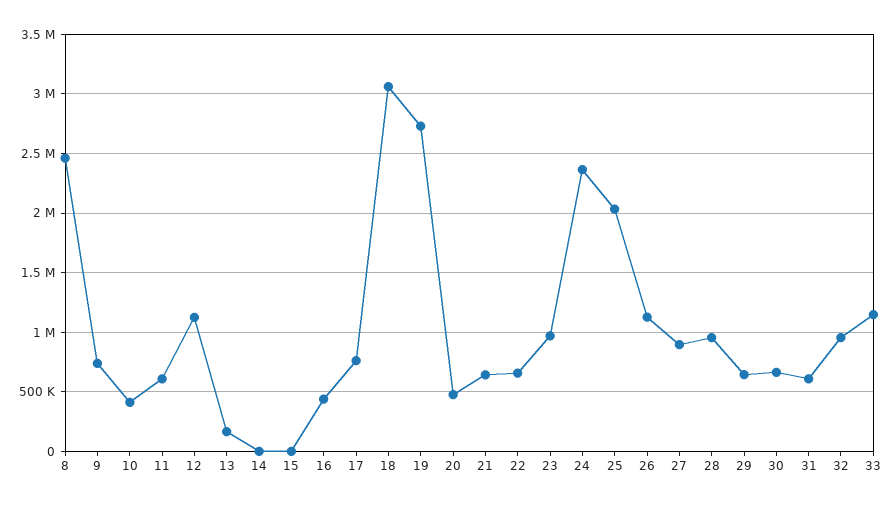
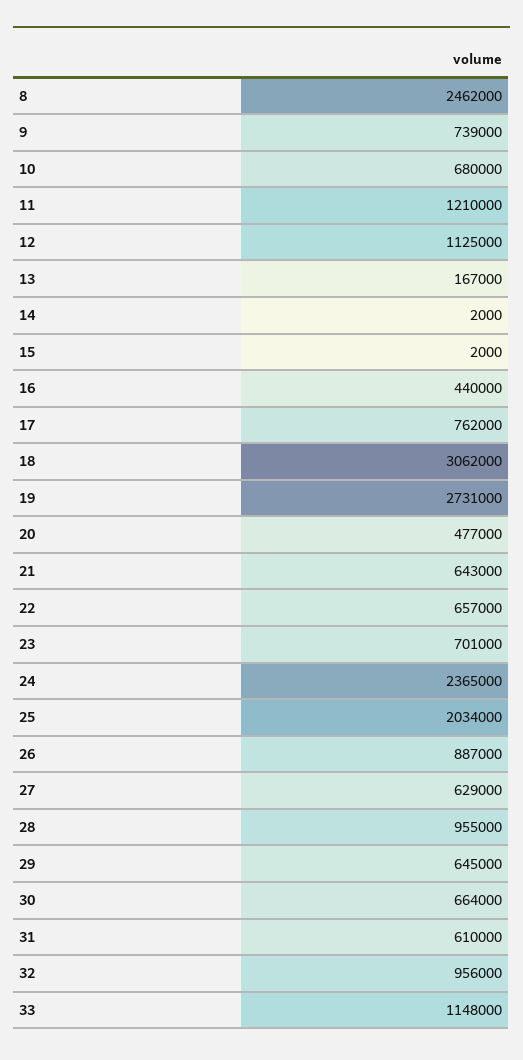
  {
    "8": 2462000,
    "9": 739000,
-   "10": 400000,
+   "10": 680000,
-   "11": 600000,
+   "11": 1210000,
    "12": 1125000,
    "13": 167000,
    "14": 2000,
    "15": 2000,
    "16": 440000,
    "17": 762000,
    "18": 3062000,
    "19": 2731000,
    "20": 477000,
    "21": 643000,
    "22": 657000,
-   "23": 1000000,
+   "23": 701000,
    "24": 2365000,
    "25": 2034000,
-   "26": 1100000,
+   "26": 887000,
-   "27": 900000,
+   "27": 629000,
    "28": 955000,
    "29": 645000,
    "30": 664000,
    "31": 610000,
    "32": 956000,
    "33": 1148000
  }

